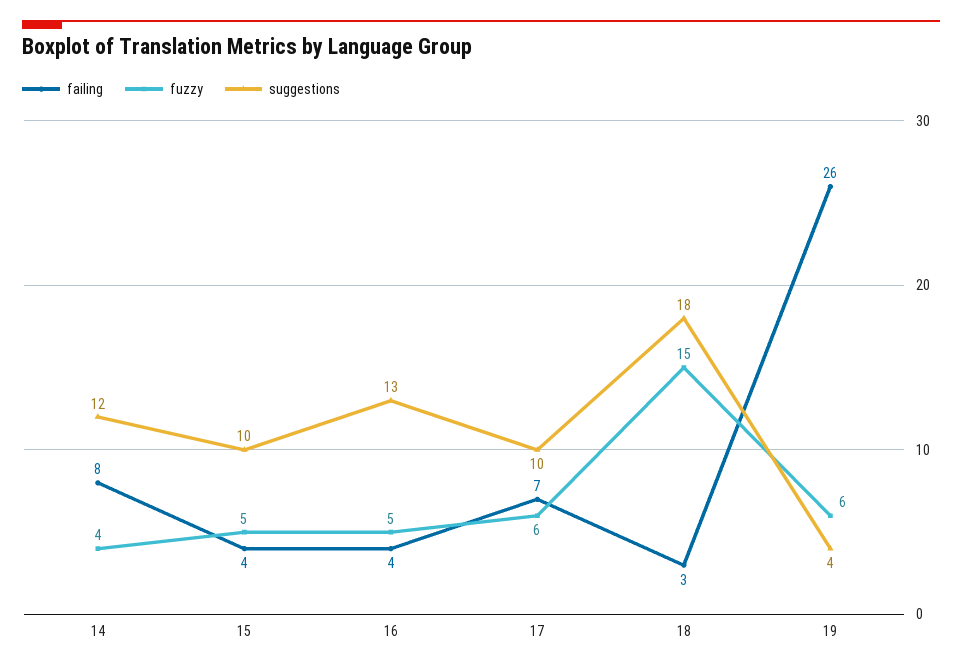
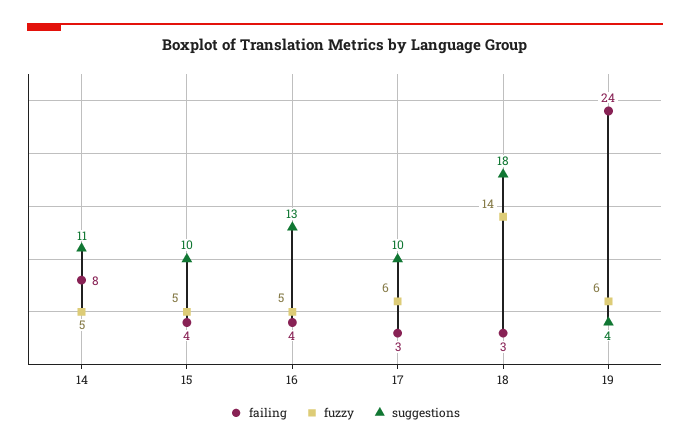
  {
    "failing": {
      "14": 8,
      "15": 4,
      "16": 4,
-     "17": 7,
+     "17": 3,
      "18": 3,
-     "19": 26
+     "19": 24
    },
    "fuzzy": {
-     "14": 4,
+     "14": 5,
      "15": 5,
      "16": 5,
      "17": 6,
-     "18": 15,
+     "18": 14,
      "19": 6
    },
    "suggestions": {
-     "14": 12,
+     "14": 11,
      "15": 10,
      "16": 13,
      "17": 10,
      "18": 18,
      "19": 4
    }
  }

